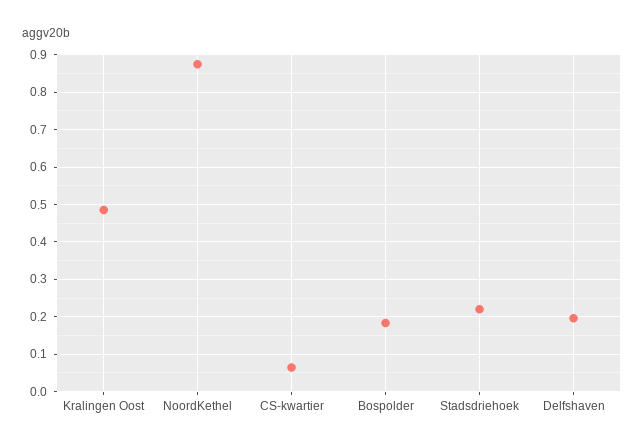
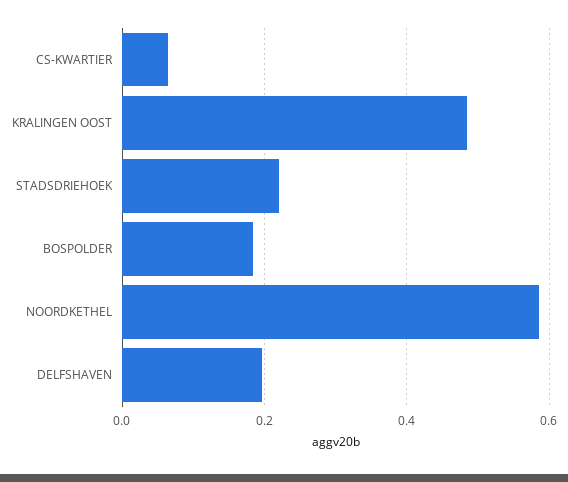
  {
    "Kralingen Oost": 0.48,
-   "NoordKethel": 0.88,
+   "NoordKethel": 0.58,
    "CS-kwartier": 0.06,
    "Bospolder": 0.18,
    "Stadsdriehoek": 0.22,
    "Delfshaven": 0.2
  }

